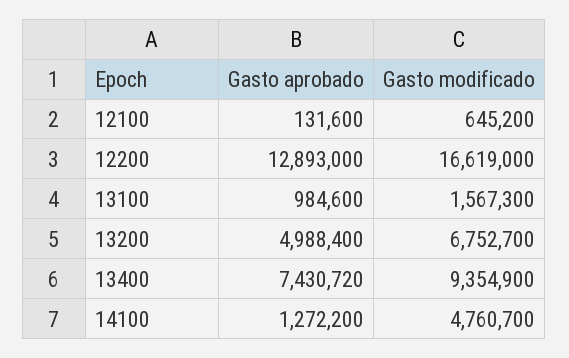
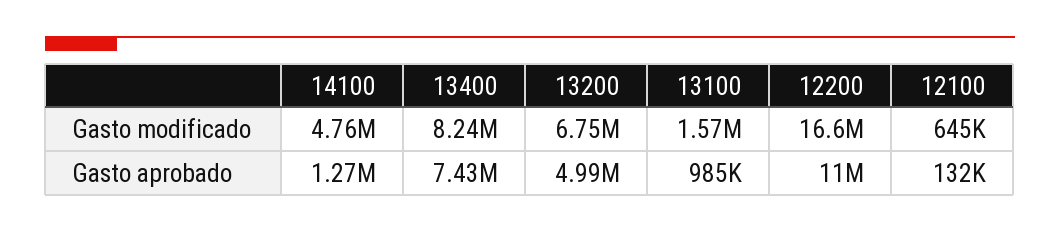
  {
    "Gasto aprobado": {
      "12100": 131600,
-     "12200": 12893000,
+     "12200": 11000000,
      "13100": 984600,
      "13200": 4988400,
      "13400": 7430720,
      "14100": 1272200
    },
    "Gasto modificado": {
      "12100": 645200,
      "12200": 16619000,
      "13100": 1567300,
      "13200": 6752700,
-     "13400": 9354900,
+     "13400": 8240000,
      "14100": 4760700
    }
  }

